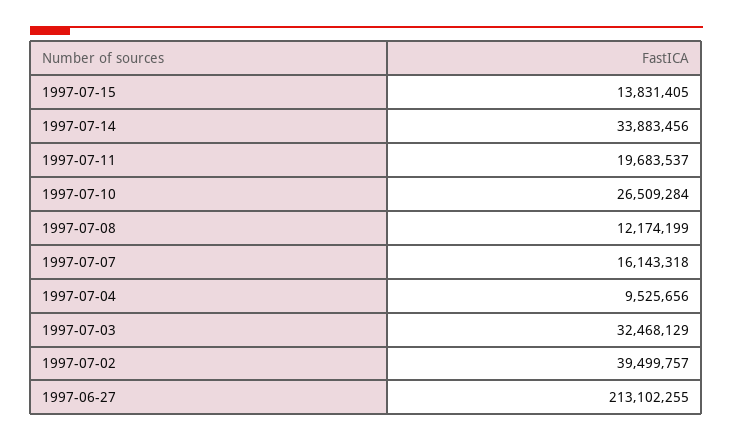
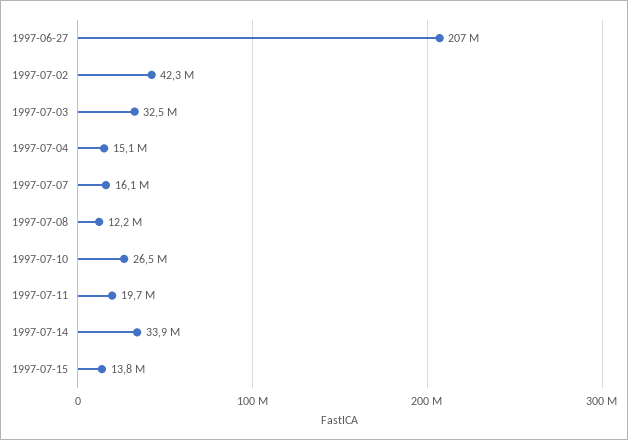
  {
    "1997-07-15": 13831405,
    "1997-07-14": 33883456,
    "1997-07-11": 19683537,
    "1997-07-10": 26509284,
    "1997-07-08": 12174199,
    "1997-07-07": 16143318,
-   "1997-07-04": 9525656,
+   "1997-07-04": 15100000,
    "1997-07-03": 32468129,
-   "1997-07-02": 39499757,
+   "1997-07-02": 42300000,
-   "1997-06-27": 213102255
+   "1997-06-27": 207000000
  }

